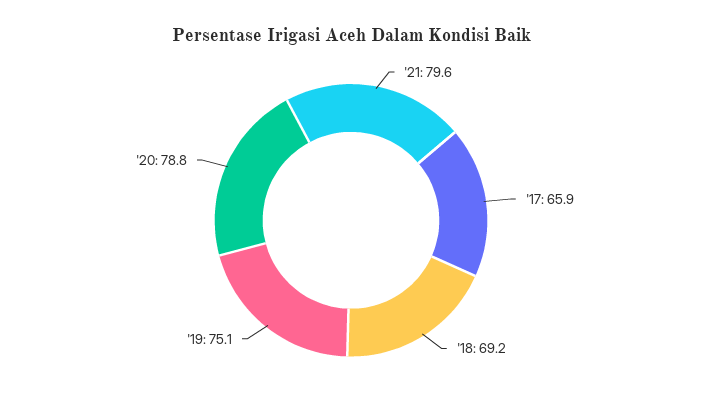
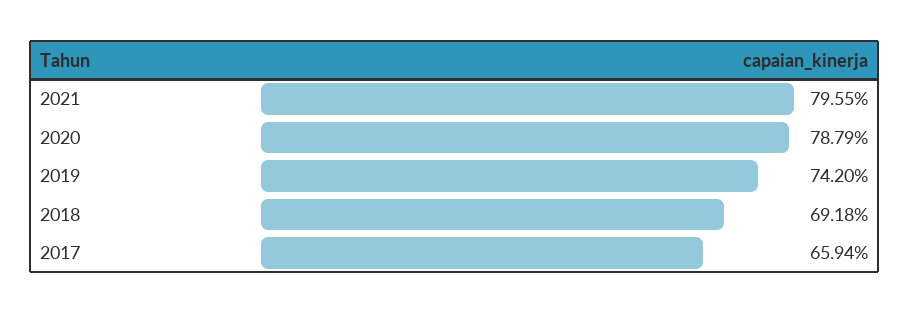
  {
    "'21": 79.55,
    "'17": 65.94,
    "'18": 69.18,
-   "'19": 75.1,
+   "'19": 74.2,
    "'20": 78.79
  }

